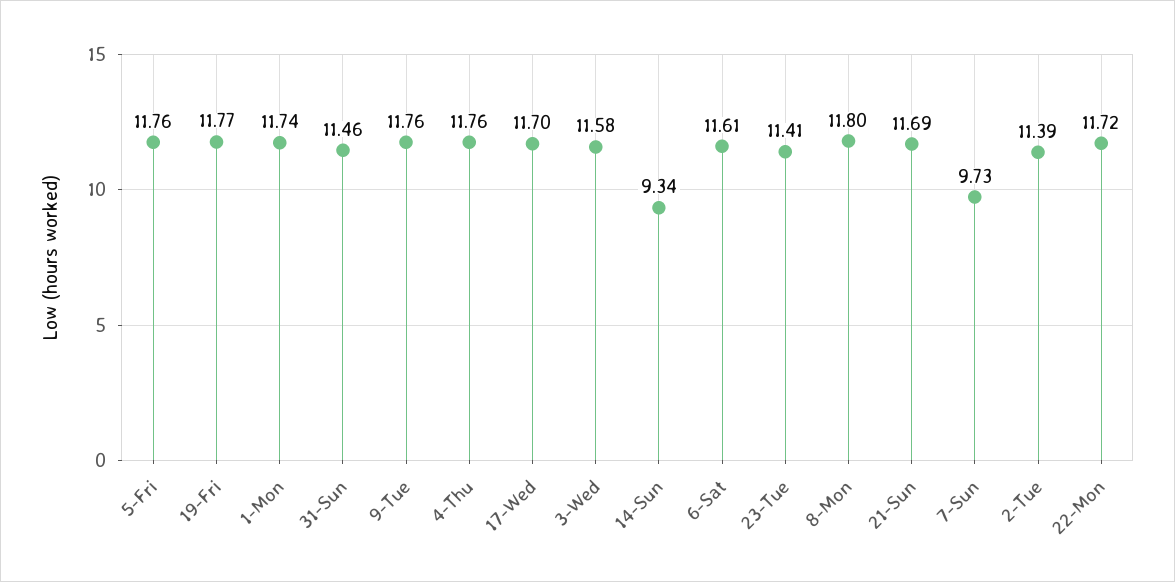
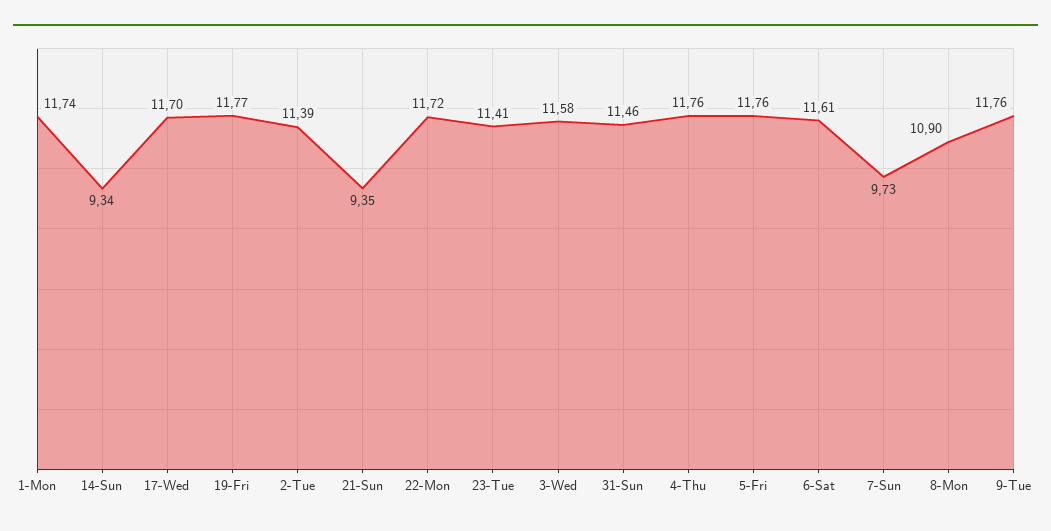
  {
    "5-Fri": 11.76,
    "19-Fri": 11.77,
    "1-Mon": 11.74,
    "31-Sun": 11.46,
    "9-Tue": 11.76,
    "4-Thu": 11.76,
    "17-Wed": 11.7,
    "3-Wed": 11.58,
    "14-Sun": 9.34,
    "6-Sat": 11.61,
    "23-Tue": 11.41,
-   "8-Mon": 11.8,
+   "8-Mon": 10.9,
-   "21-Sun": 11.69,
+   "21-Sun": 9.35,
    "7-Sun": 9.73,
    "2-Tue": 11.39,
    "22-Mon": 11.72
  }

